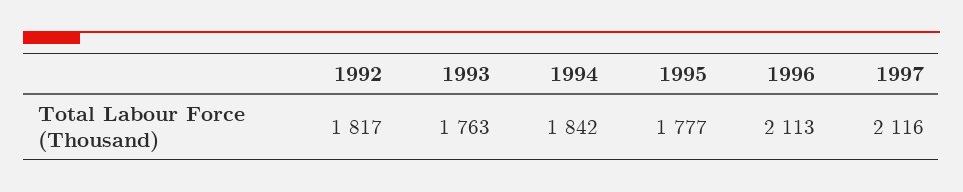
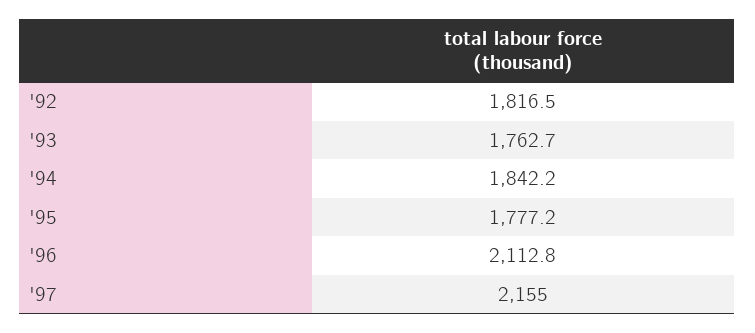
  {
    "1992": 1816.5,
    "1993": 1762.7,
    "1994": 1842.2,
    "1995": 1777.2,
    "1996": 2112.8,
-   "1997": 2116
+   "1997": 2155
  }

